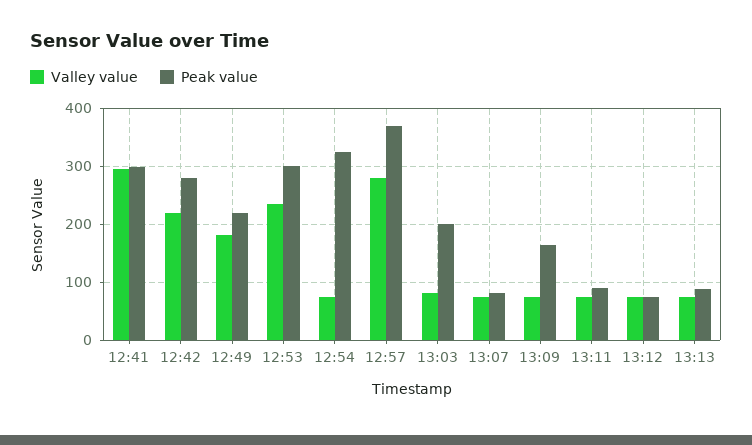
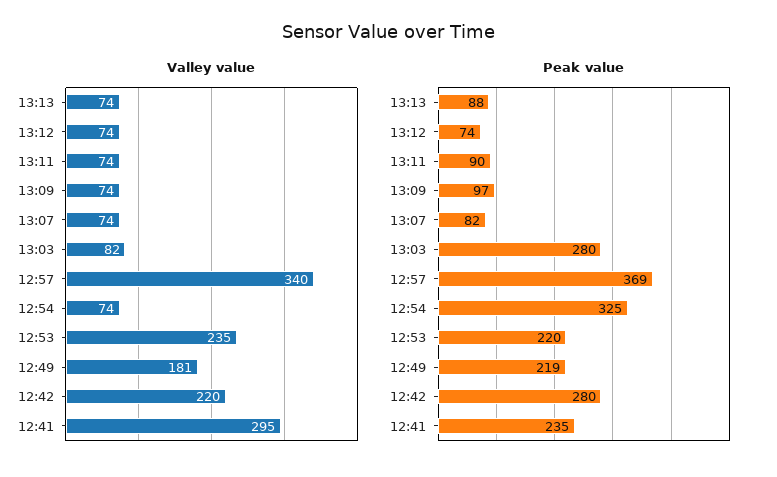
  {
    "Valley value": {
      "12:41": 295,
      "12:42": 220,
      "12:49": 181,
      "12:53": 235,
      "12:54": 74,
-     "12:57": 280,
+     "12:57": 340,
      "13:03": 82,
      "13:07": 74,
      "13:09": 74,
      "13:11": 74,
      "13:12": 74,
      "13:13": 74
    },
    "Peak value": {
-     "12:41": 300,
+     "12:41": 235,
      "12:42": 280,
      "12:49": 219,
-     "12:53": 300,
+     "12:53": 220,
      "12:54": 325,
      "12:57": 369,
-     "13:03": 200,
+     "13:03": 280,
      "13:07": 82,
-     "13:09": 160,
+     "13:09": 97,
      "13:11": 90,
      "13:12": 74,
      "13:13": 88
    }
  }

